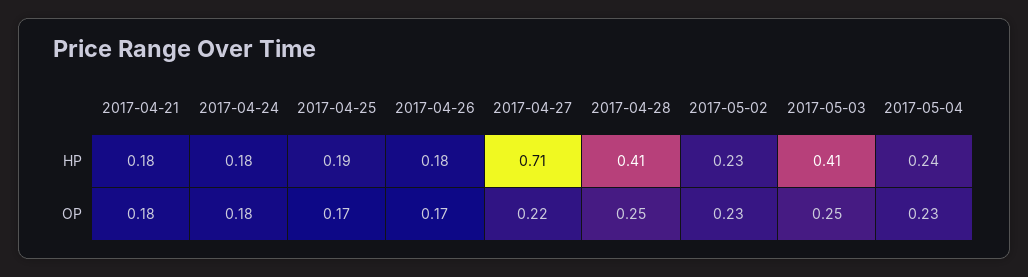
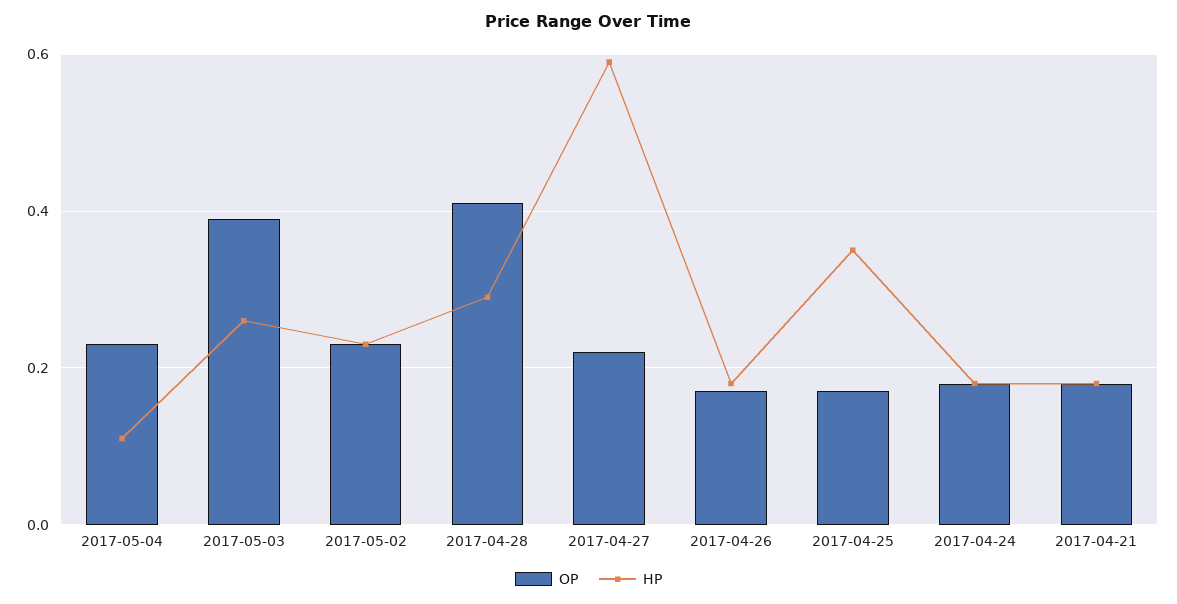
  {
    "HP": {
      "2017-04-21": 0.18,
      "2017-04-24": 0.18,
-     "2017-04-25": 0.19,
+     "2017-04-25": 0.35,
      "2017-04-26": 0.18,
-     "2017-04-27": 0.71,
+     "2017-04-27": 0.6,
-     "2017-04-28": 0.41,
+     "2017-04-28": 0.3,
      "2017-05-02": 0.23,
-     "2017-05-03": 0.41,
+     "2017-05-03": 0.25,
-     "2017-05-04": 0.24
+     "2017-05-04": 0.1
    },
    "OP": {
      "2017-04-21": 0.18,
      "2017-04-24": 0.18,
      "2017-04-25": 0.17,
      "2017-04-26": 0.17,
      "2017-04-27": 0.22,
-     "2017-04-28": 0.25,
+     "2017-04-28": 0.4,
      "2017-05-02": 0.23,
-     "2017-05-03": 0.25,
+     "2017-05-03": 0.4,
      "2017-05-04": 0.23
    }
  }

